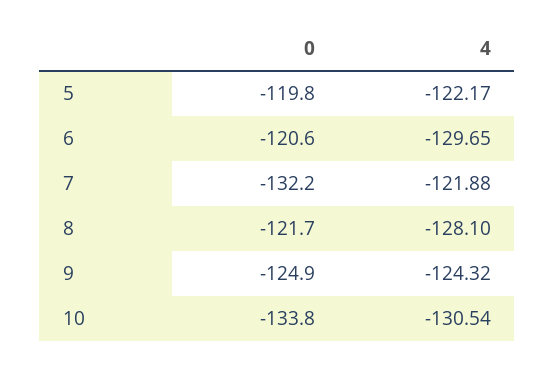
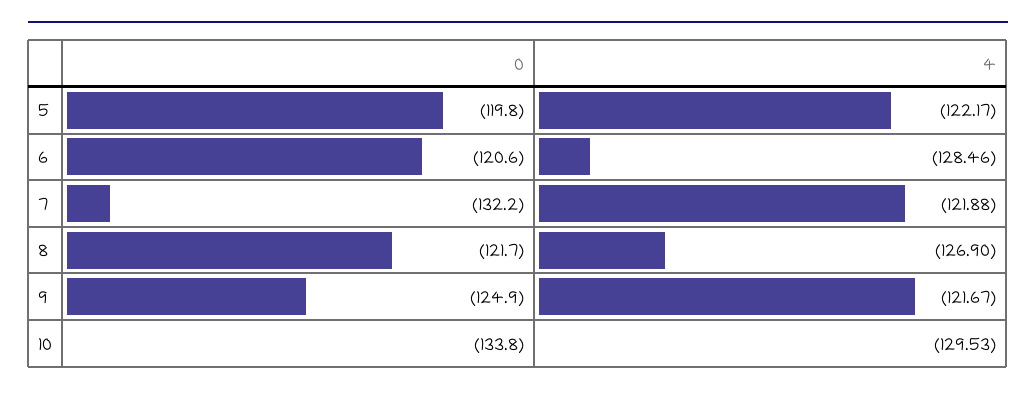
  {
    "0": {
      "5": -119.8,
      "6": -120.6,
      "7": -132.2,
      "8": -121.7,
      "9": -124.9,
      "10": -133.8
    },
    "4": {
      "5": -122.17,
-     "6": -129.65,
+     "6": -128.46,
      "7": -121.88,
-     "8": -128.1,
+     "8": -126.9,
-     "9": -124.32,
+     "9": -121.67,
-     "10": -130.54
+     "10": -129.53
    }
  }

